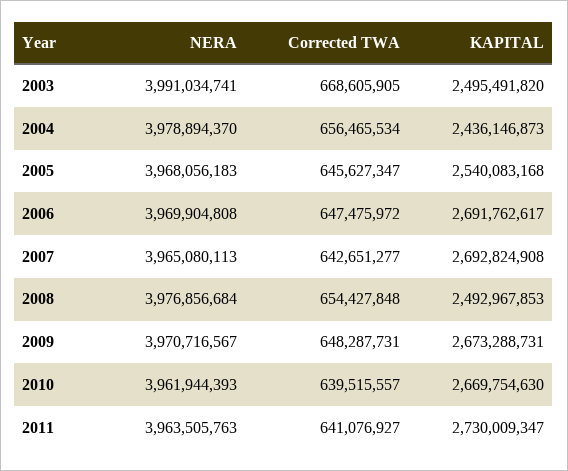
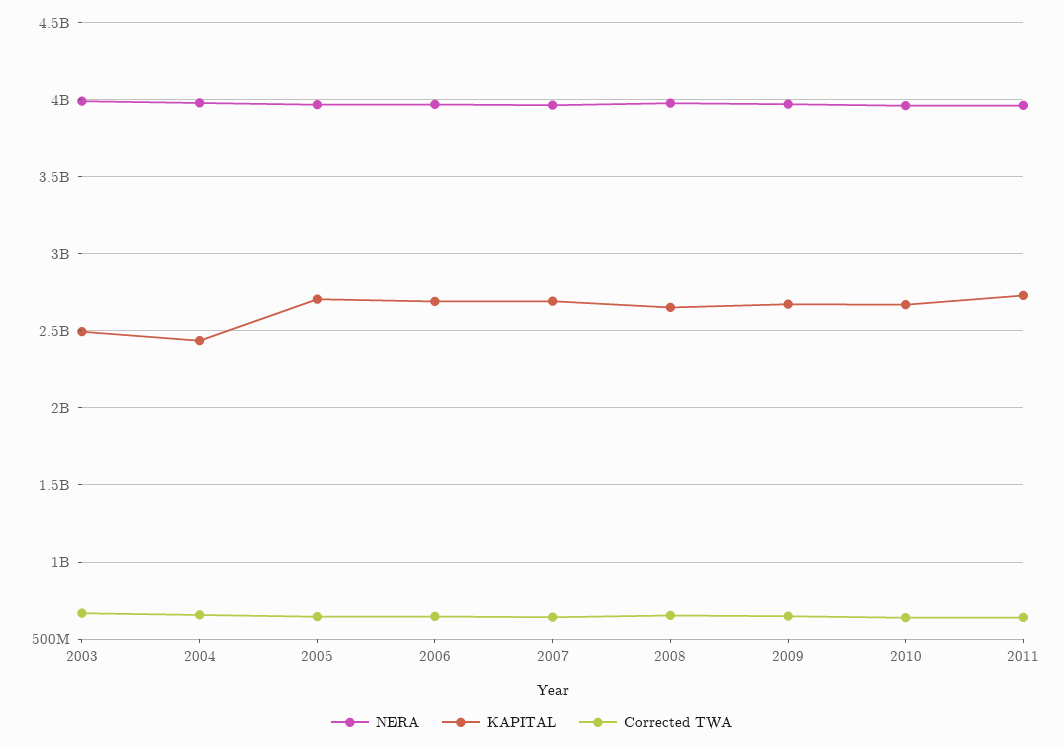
  {
    "NERA": {
      "2003": 3991034741,
      "2004": 3978894370,
      "2005": 3968056183,
      "2006": 3969904808,
      "2007": 3965080113,
      "2008": 3976856684,
      "2009": 3970716567,
      "2010": 3961944393,
      "2011": 3963505763
    },
    "Corrected TWA": {
      "2003": 668605905,
      "2004": 656465534,
      "2005": 645627347,
      "2006": 647475972,
      "2007": 642651277,
      "2008": 654427848,
      "2009": 648287731,
      "2010": 639515557,
      "2011": 641076927
    },
    "KAPITAL": {
      "2003": 2495491820,
      "2004": 2436146873,
-     "2005": 2540083168,
+     "2005": 2700000000,
      "2006": 2691762617,
      "2007": 2692824908,
-     "2008": 2492967853,
+     "2008": 2650000000,
      "2009": 2673288731,
      "2010": 2669754630,
      "2011": 2730009347
    }
  }

